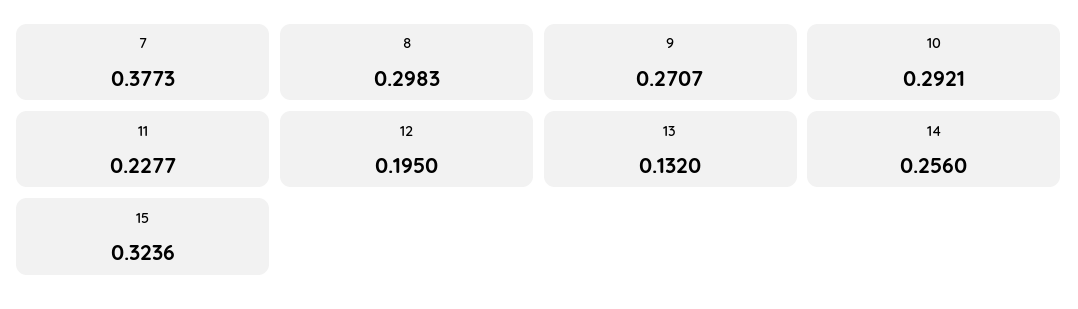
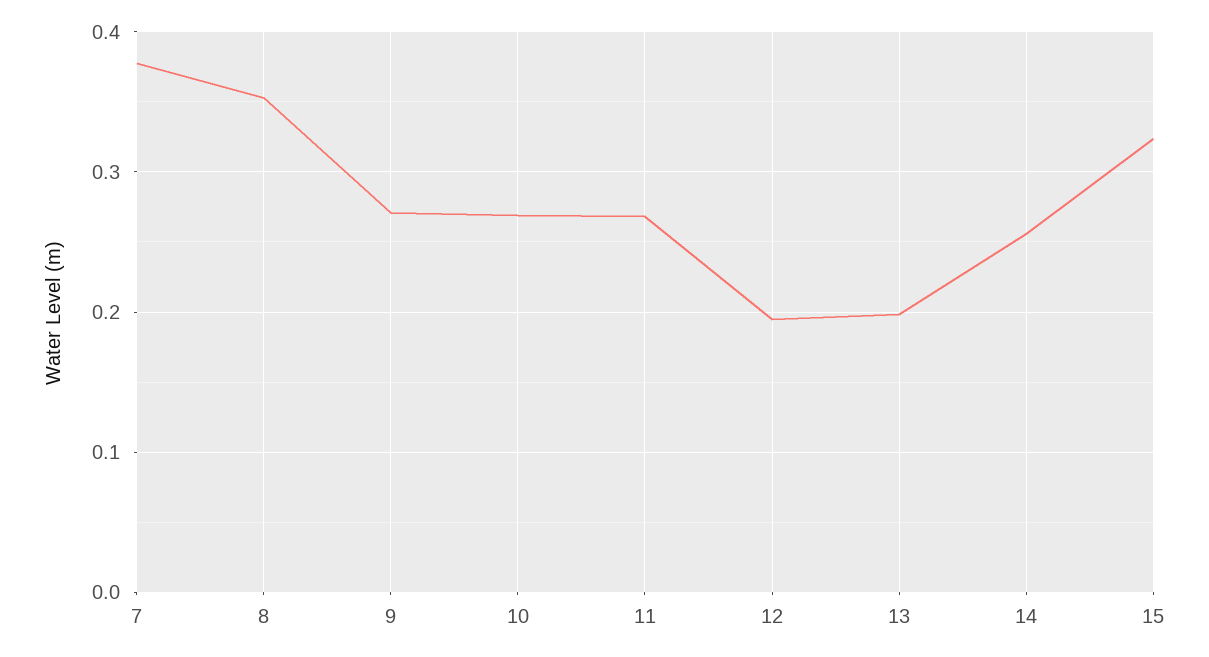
  {
    "7": 0.3773,
-   "8": 0.2983,
+   "8": 0.35,
    "9": 0.2707,
-   "10": 0.2921,
+   "10": 0.27,
-   "11": 0.2277,
+   "11": 0.27,
    "12": 0.195,
-   "13": 0.132,
+   "13": 0.2,
    "14": 0.256,
    "15": 0.3236
  }

